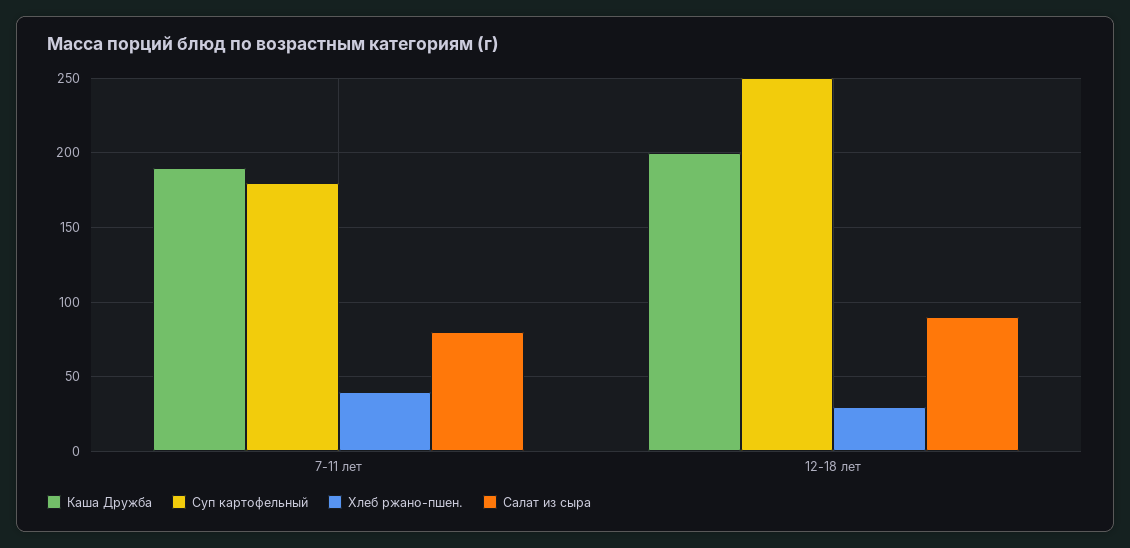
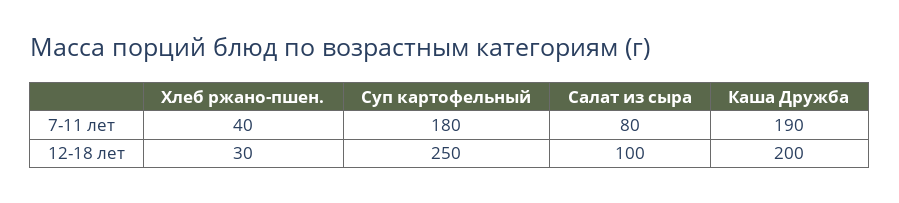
  {
    "Каша Дружба": {
      "7-11 лет": 190,
      "12-18 лет": 200
    },
    "Суп картофельный": {
      "7-11 лет": 180,
      "12-18 лет": 250
    },
    "Хлеб ржано-пшен.": {
      "7-11 лет": 40,
      "12-18 лет": 30
    },
    "Салат из сыра": {
      "7-11 лет": 80,
-     "12-18 лет": 90
+     "12-18 лет": 100
    }
  }

